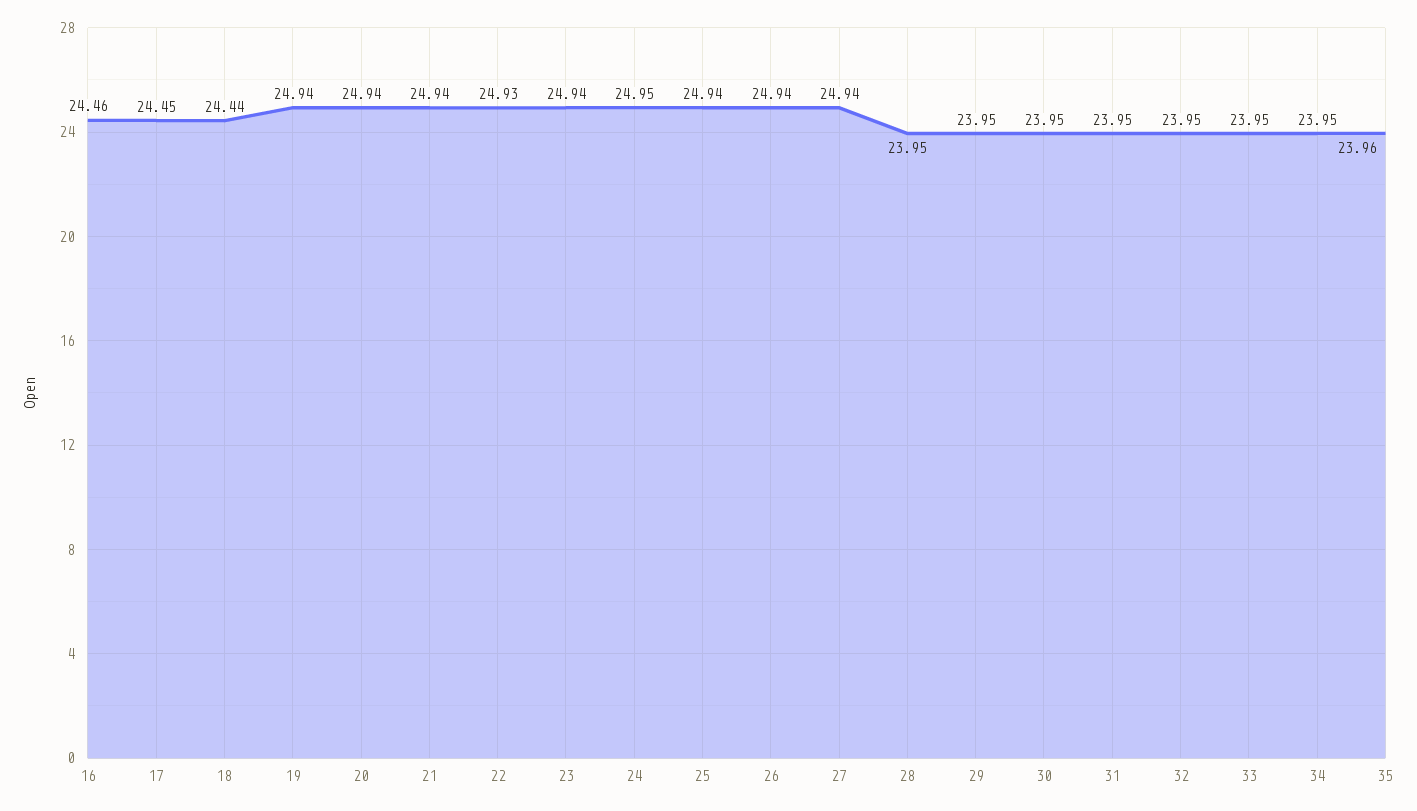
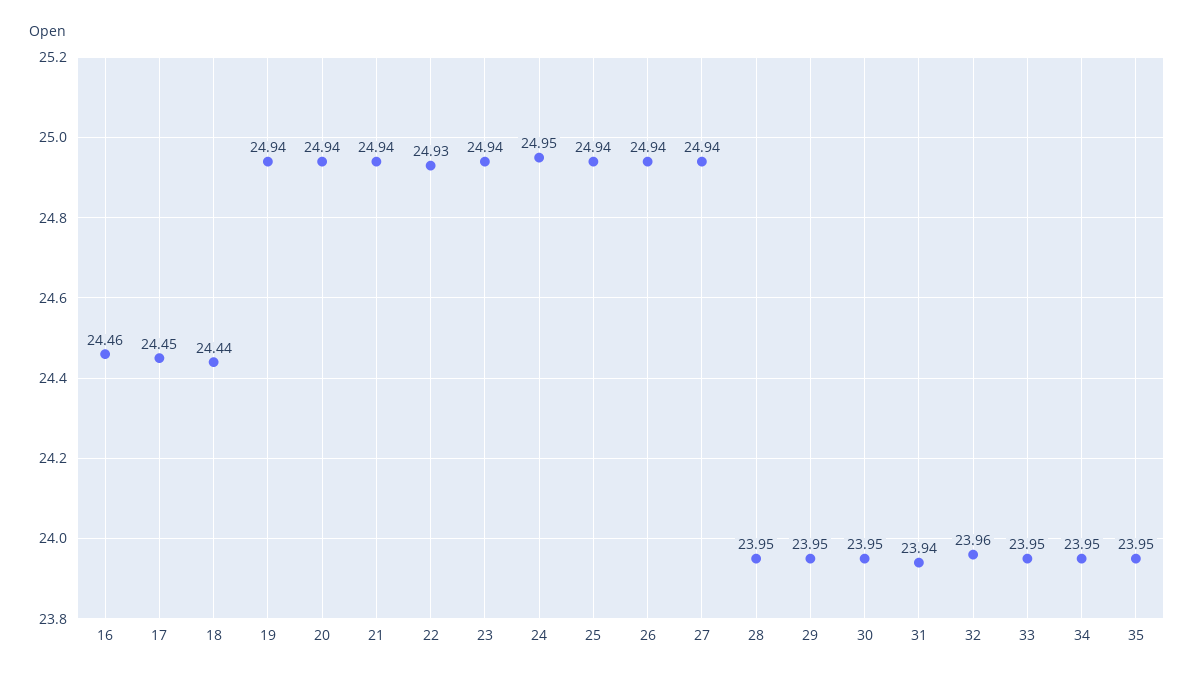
  {
    "16": 24.46,
    "17": 24.45,
    "18": 24.44,
    "19": 24.94,
    "20": 24.94,
    "21": 24.94,
    "22": 24.93,
    "23": 24.94,
    "24": 24.95,
    "25": 24.94,
    "26": 24.94,
    "27": 24.94,
    "28": 23.95,
    "29": 23.95,
    "30": 23.95,
-   "31": 23.95,
+   "31": 23.94,
-   "32": 23.95,
+   "32": 23.96,
    "33": 23.95,
    "34": 23.95,
-   "35": 23.96
+   "35": 23.95
  }

